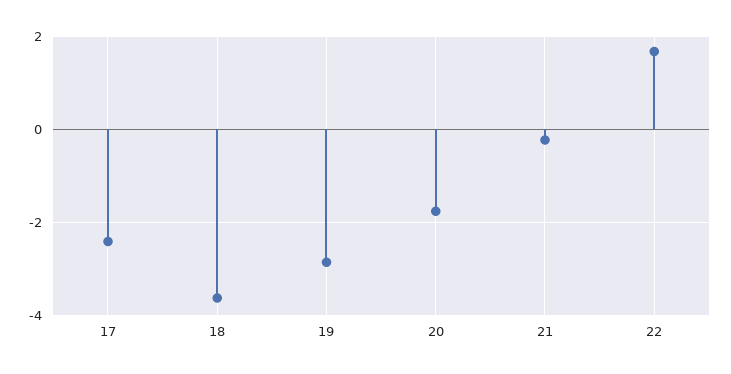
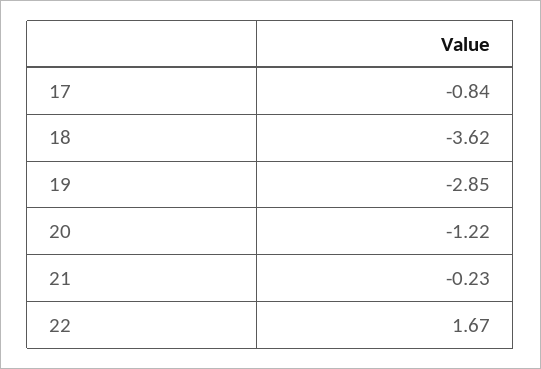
  {
-   "17": -2.4,
+   "17": -0.84,
    "18": -3.62,
    "19": -2.85,
-   "20": -1.8,
+   "20": -1.22,
    "21": -0.23,
    "22": 1.67
  }

